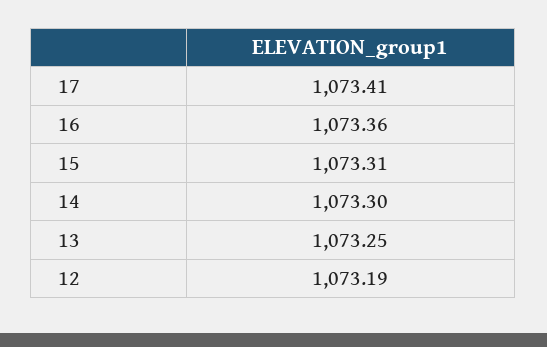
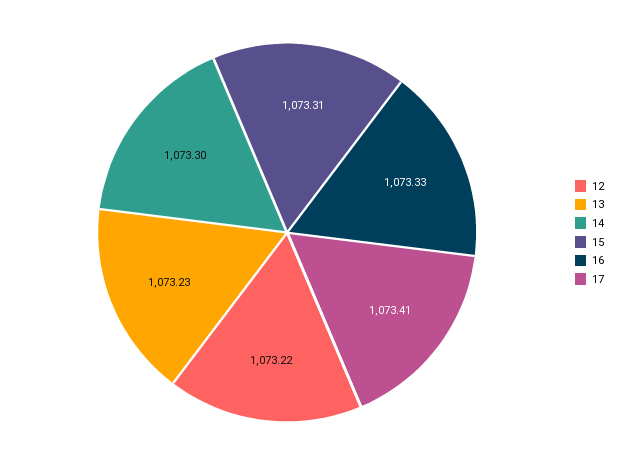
  {
    "17": 1073.41,
-   "16": 1073.36,
+   "16": 1073.33,
    "15": 1073.31,
    "14": 1073.3,
-   "13": 1073.25,
+   "13": 1073.23,
-   "12": 1073.19
+   "12": 1073.22
  }

